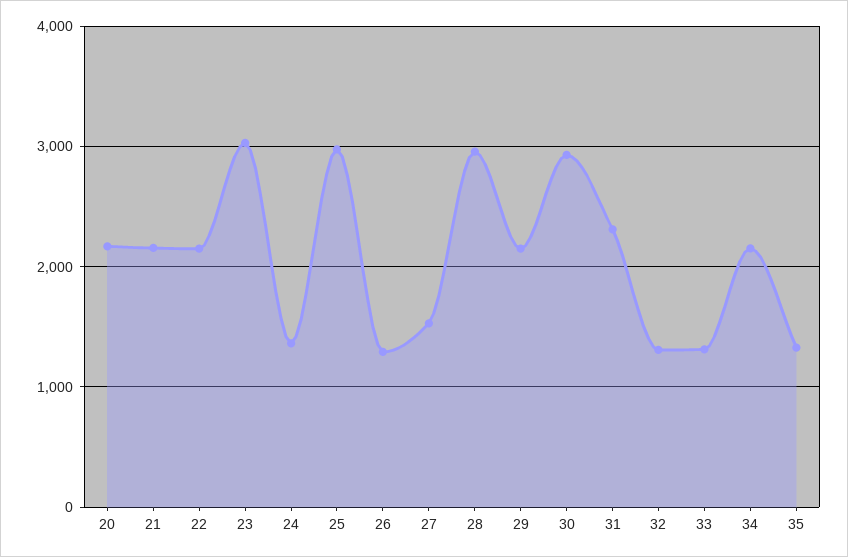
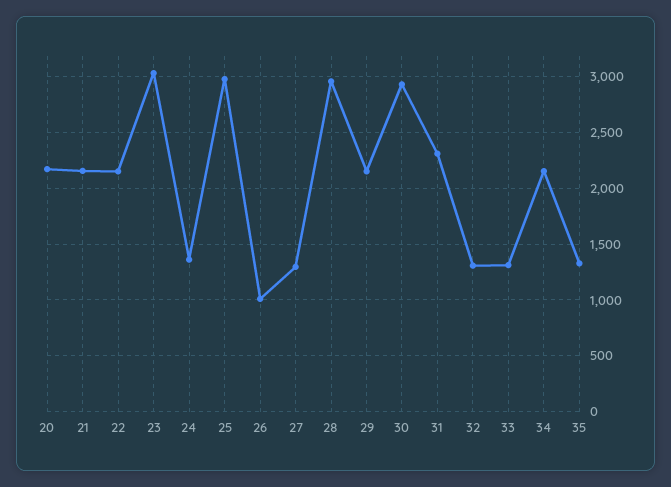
  {
    "20": 2200,
    "21": 2200,
    "22": 2200,
    "23": 3000,
    "24": 1400,
    "25": 3000,
-   "26": 1300,
+   "26": 1000,
-   "27": 1500,
+   "27": 1300,
    "28": 3000,
    "29": 2200,
    "30": 2900,
    "31": 2300,
    "32": 1300,
    "33": 1300,
    "34": 2200,
    "35": 1300
  }

